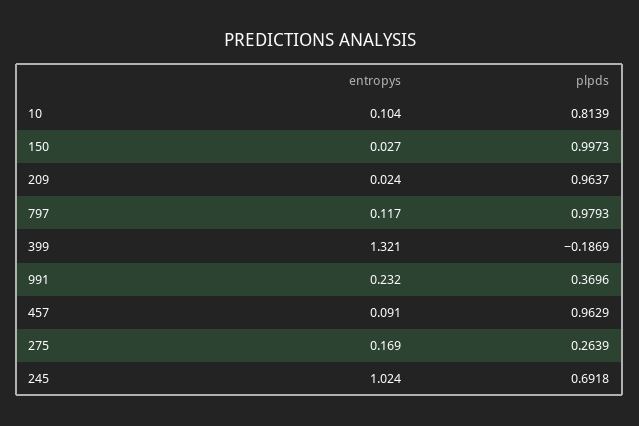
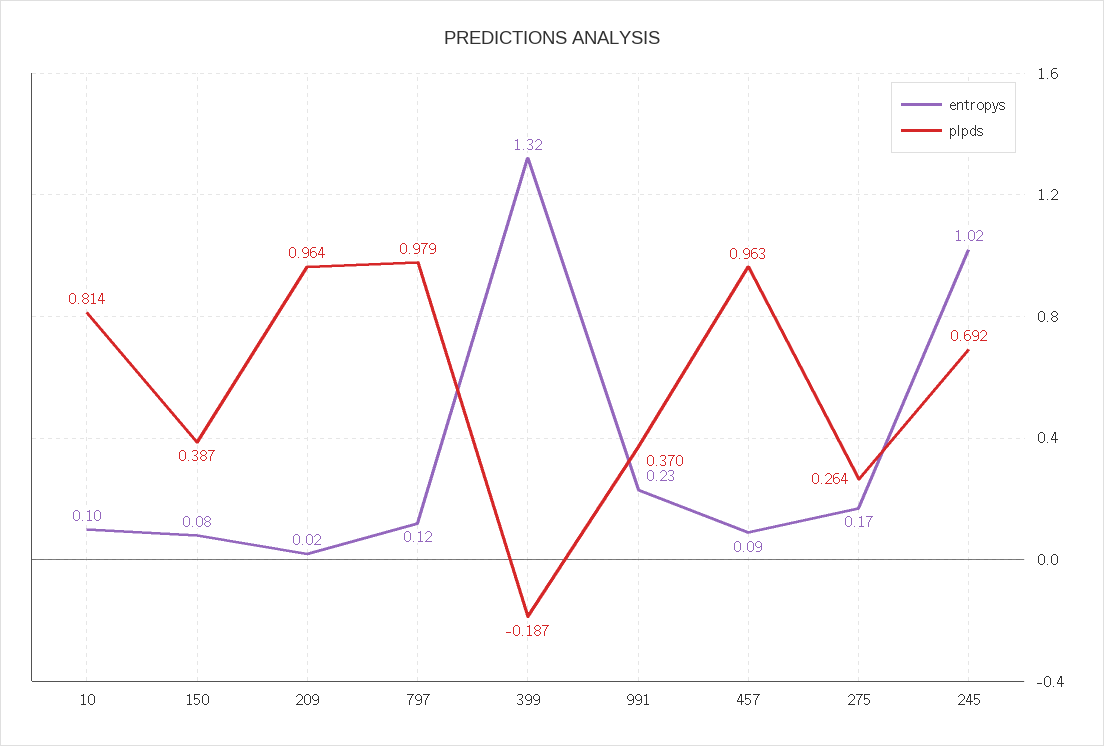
  {
    "entropys": {
      "10": 0.104,
-     "150": 0.027,
+     "150": 0.08,
      "209": 0.024,
      "797": 0.117,
      "399": 1.321,
      "991": 0.232,
      "457": 0.091,
      "275": 0.169,
      "245": 1.024
    },
    "plpds": {
      "10": 0.8139,
-     "150": 0.9973,
+     "150": 0.387,
      "209": 0.9637,
      "797": 0.9793,
      "399": -0.1869,
      "991": 0.3696,
      "457": 0.9629,
      "275": 0.2639,
      "245": 0.6918
    }
  }

